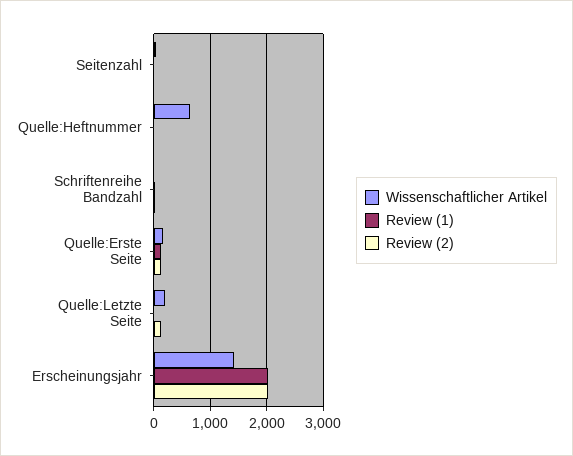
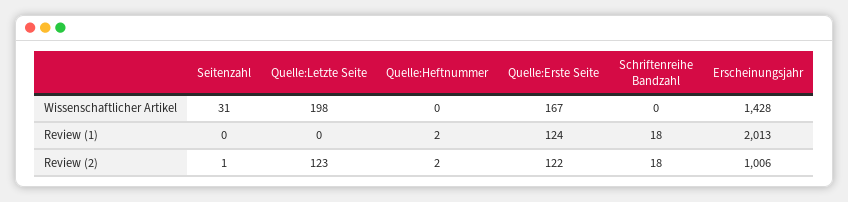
  {
    "Wissenschaftlicher Artikel": {
      "Seitenzahl": 31,
-     "Quelle:Heftnummer": 600,
+     "Quelle:Heftnummer": 0,
      "Schriftenreihe Bandzahl": 0,
      "Quelle:Erste Seite": 167,
      "Quelle:Letzte Seite": 198,
      "Erscheinungsjahr": 1428
    },
    "Review (1)": {
      "Seitenzahl": 0,
      "Quelle:Heftnummer": 2,
      "Schriftenreihe Bandzahl": 18,
      "Quelle:Erste Seite": 124,
      "Quelle:Letzte Seite": 0,
      "Erscheinungsjahr": 2013
    },
    "Review (2)": {
      "Seitenzahl": 1,
      "Quelle:Heftnummer": 2,
      "Schriftenreihe Bandzahl": 18,
      "Quelle:Erste Seite": 122,
      "Quelle:Letzte Seite": 123,
-     "Erscheinungsjahr": 2000
+     "Erscheinungsjahr": 1006
    }
  }

